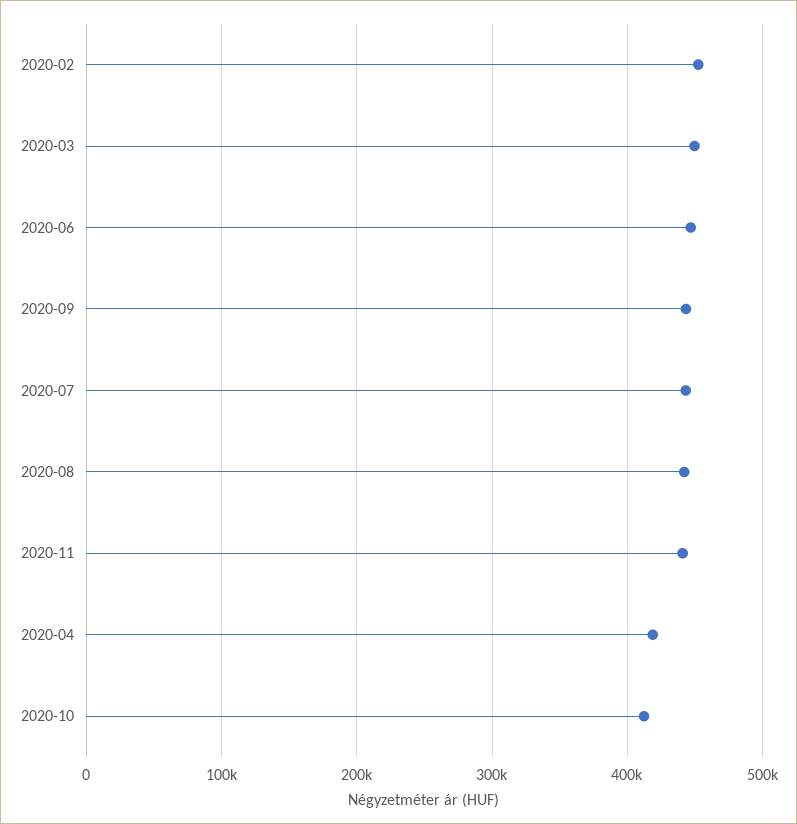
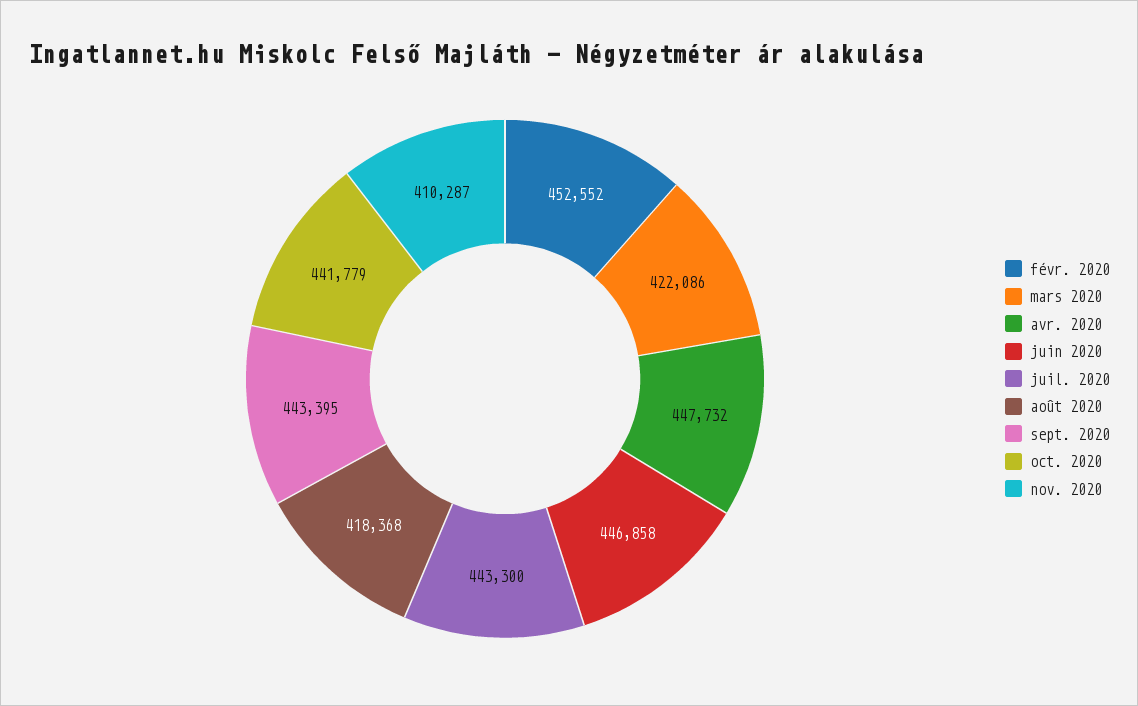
  {
    "2020-02": 452552,
-   "2020-03": 450000,
+   "2020-03": 422086,
    "2020-06": 446858,
    "2020-09": 443395,
    "2020-07": 443300,
-   "2020-08": 440000,
+   "2020-08": 418368,
-   "2020-11": 440000,
+   "2020-11": 410287,
-   "2020-04": 420000,
+   "2020-04": 447732,
-   "2020-10": 410000
+   "2020-10": 441779
  }

